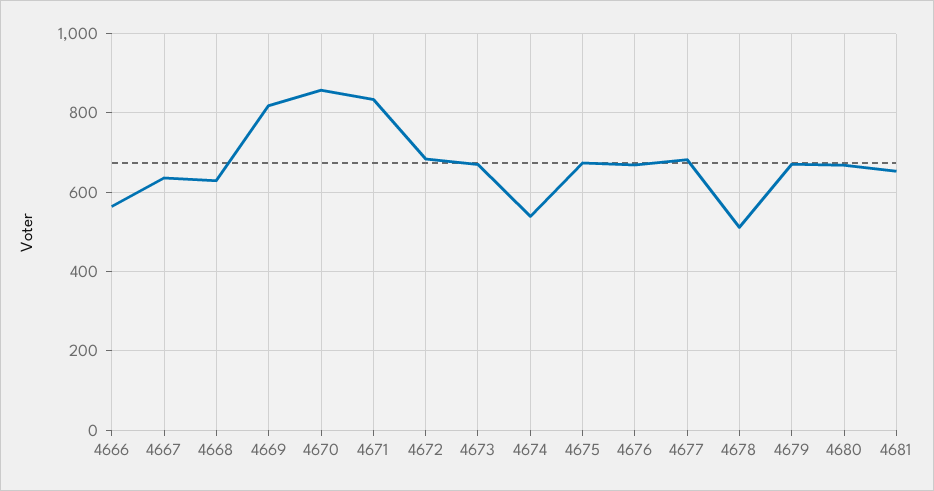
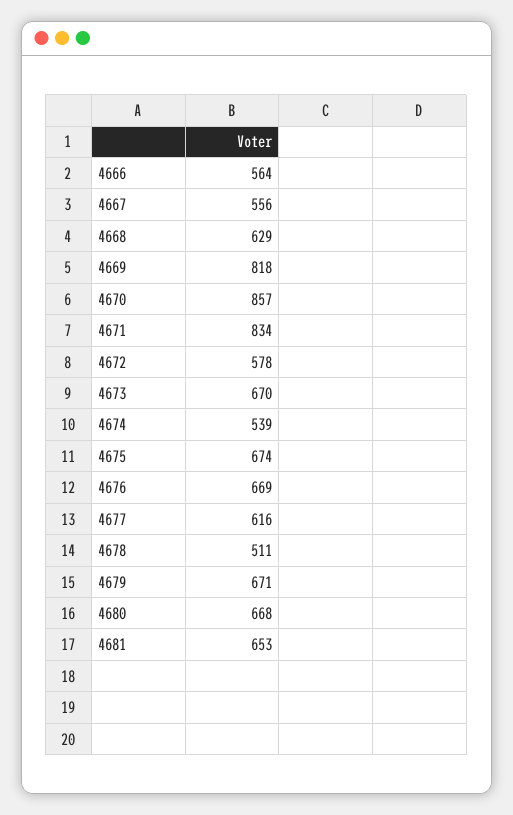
  {
    "4666": 564,
-   "4667": 640,
+   "4667": 556,
    "4668": 629,
    "4669": 818,
    "4670": 857,
    "4671": 834,
-   "4672": 680,
+   "4672": 578,
    "4673": 670,
    "4674": 539,
    "4675": 674,
    "4676": 669,
-   "4677": 680,
+   "4677": 616,
    "4678": 511,
    "4679": 671,
    "4680": 668,
    "4681": 653
  }

